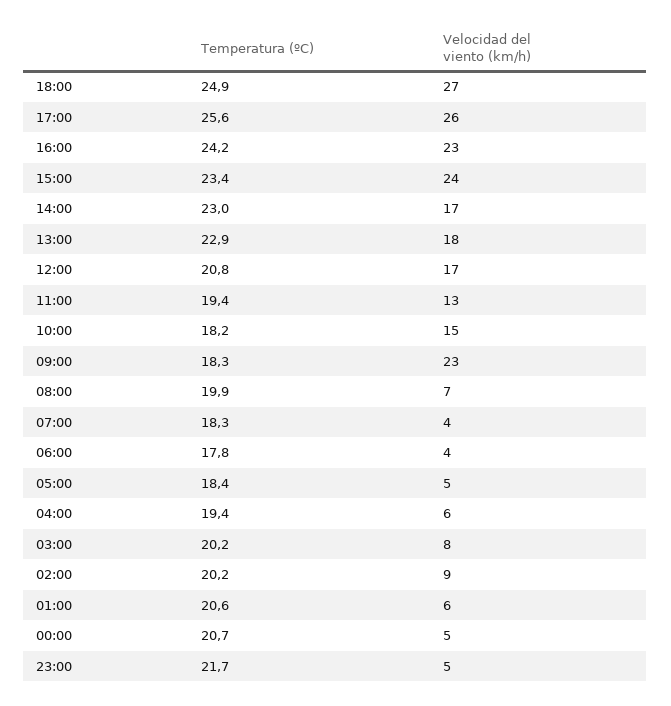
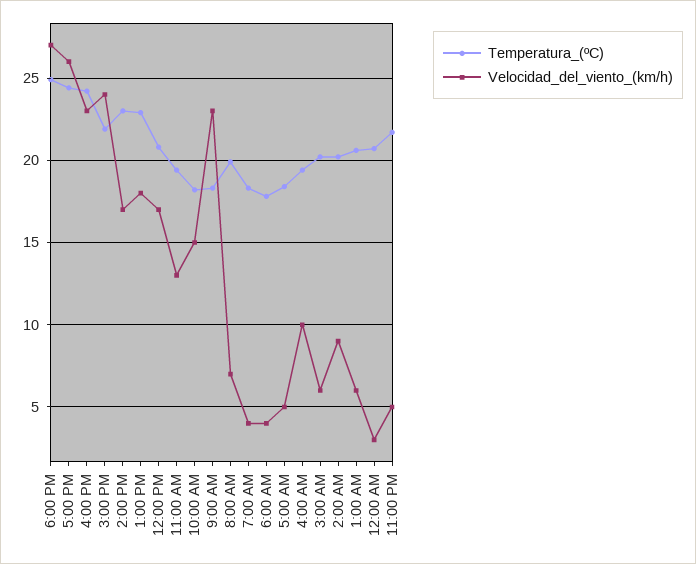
  {
    "Temperatura (ºC)": {
      "18:00": 24.9,
-     "17:00": 25.6,
+     "17:00": 24.5,
      "16:00": 24.2,
-     "15:00": 23.4,
+     "15:00": 22,
      "14:00": 23,
      "13:00": 22.9,
      "12:00": 20.8,
      "11:00": 19.4,
      "10:00": 18.2,
      "09:00": 18.3,
      "08:00": 19.9,
      "07:00": 18.3,
      "06:00": 17.8,
      "05:00": 18.4,
      "04:00": 19.4,
      "03:00": 20.2,
      "02:00": 20.2,
      "01:00": 20.6,
      "00:00": 20.7,
      "23:00": 21.7
    },
    "Velocidad del viento (km/h)": {
      "18:00": 27,
      "17:00": 26,
      "16:00": 23,
      "15:00": 24,
      "14:00": 17,
      "13:00": 18,
      "12:00": 17,
      "11:00": 13,
      "10:00": 15,
      "09:00": 23,
      "08:00": 7,
      "07:00": 4,
      "06:00": 4,
      "05:00": 5,
-     "04:00": 6,
+     "04:00": 10,
-     "03:00": 8,
+     "03:00": 6,
      "02:00": 9,
      "01:00": 6,
-     "00:00": 5,
+     "00:00": 3,
      "23:00": 5
    }
  }

